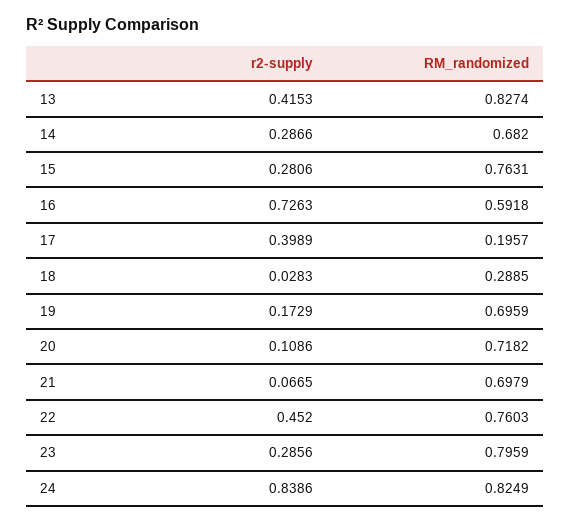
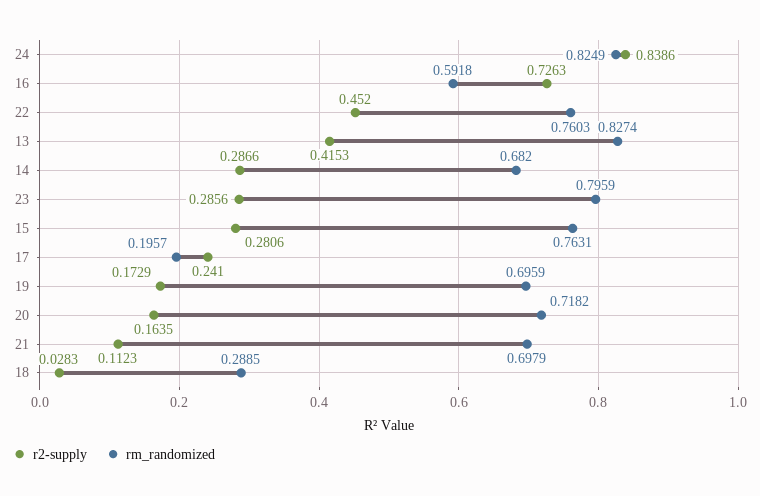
  {
    "r2-supply": {
      "13": 0.4153,
      "14": 0.2866,
      "15": 0.2806,
      "16": 0.7263,
-     "17": 0.3989,
+     "17": 0.241,
      "18": 0.0283,
      "19": 0.1729,
-     "20": 0.1086,
+     "20": 0.1635,
-     "21": 0.0665,
+     "21": 0.1123,
      "22": 0.452,
      "23": 0.2856,
      "24": 0.8386
    },
    "RM_randomized": {
      "13": 0.8274,
      "14": 0.682,
      "15": 0.7631,
      "16": 0.5918,
      "17": 0.1957,
      "18": 0.2885,
      "19": 0.6959,
      "20": 0.7182,
      "21": 0.6979,
      "22": 0.7603,
      "23": 0.7959,
      "24": 0.8249
    }
  }

